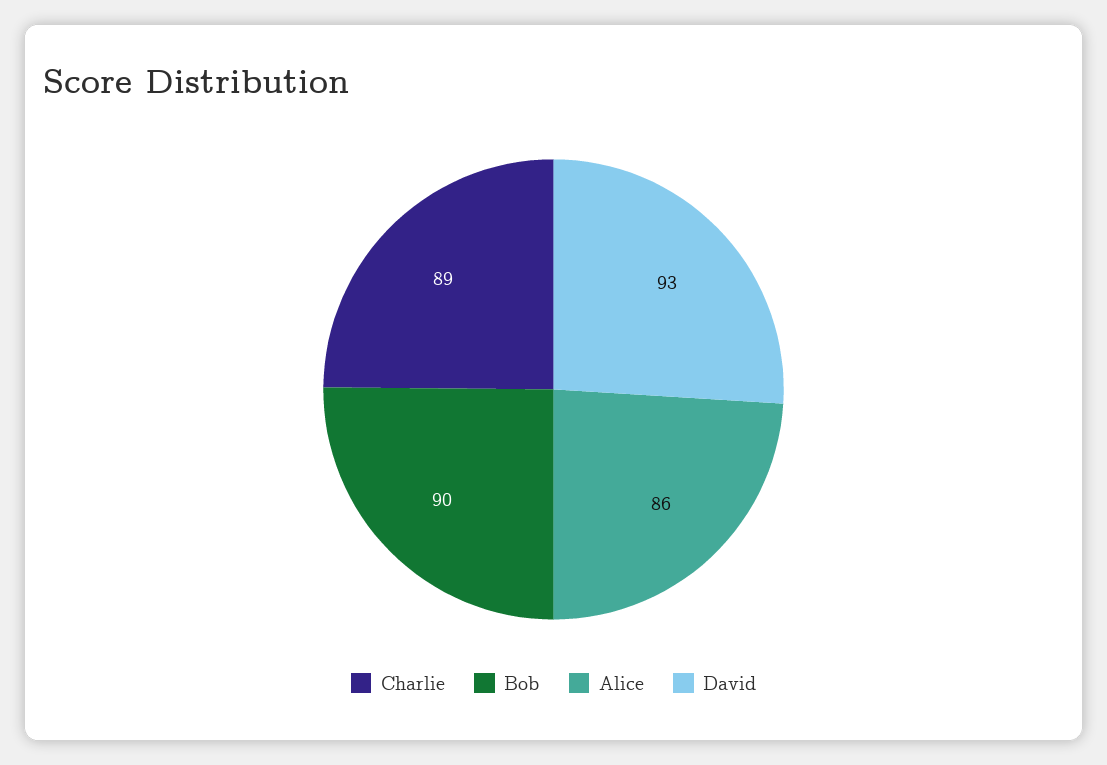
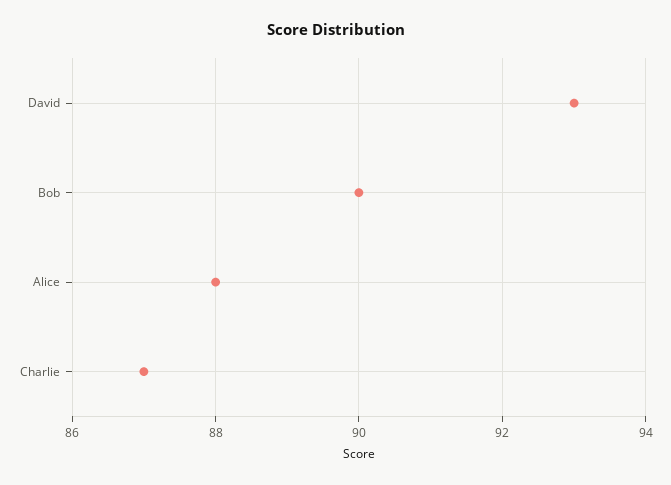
  {
-   "Charlie": 89,
+   "Charlie": 87,
    "Bob": 90,
-   "Alice": 86,
+   "Alice": 88,
    "David": 93
  }

